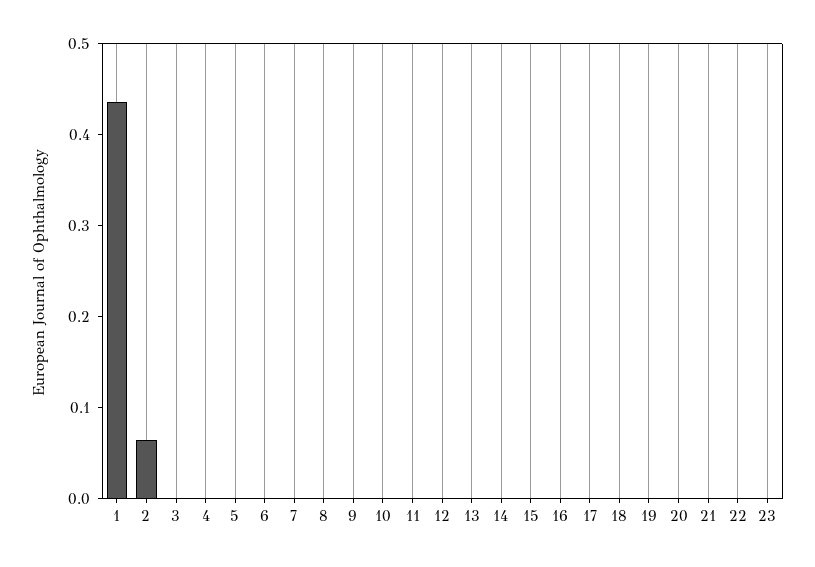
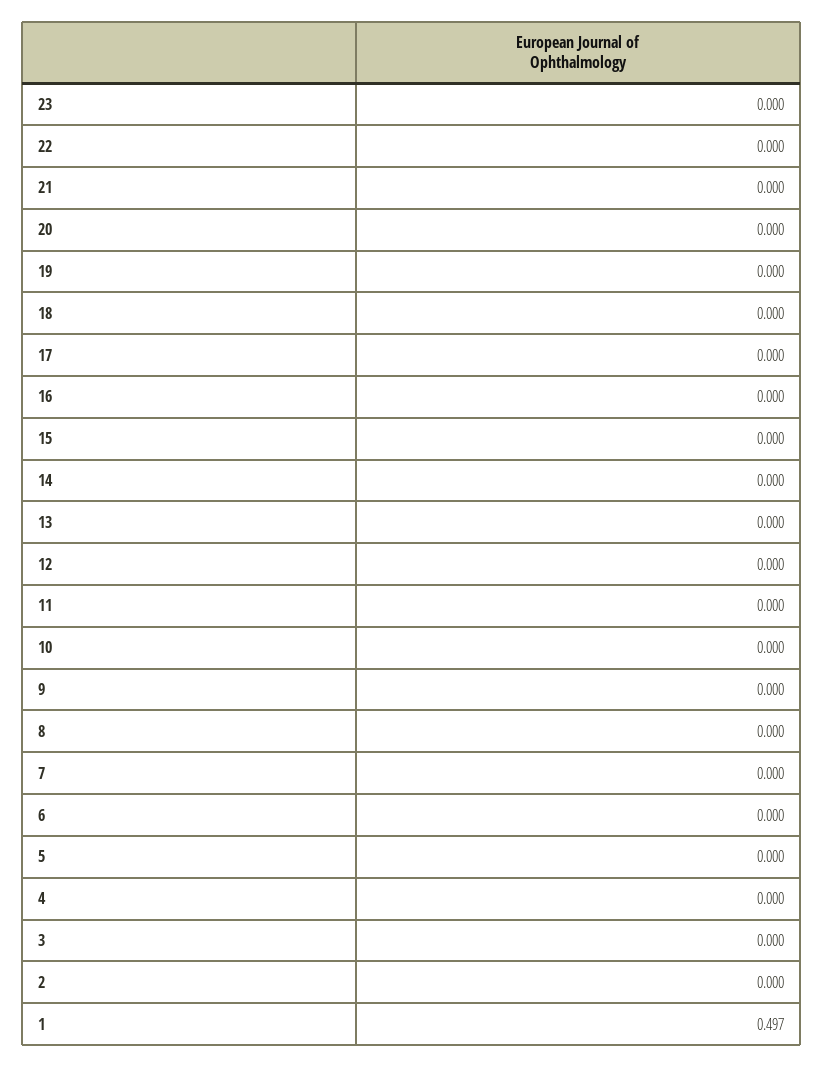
  {
-   "1": 0.44,
+   "1": 0.497,
-   "2": 0.06,
+   "2": 0,
    "3": 0,
    "4": 0,
    "5": 0,
    "6": 0,
    "7": 0,
    "8": 0,
    "9": 0,
    "10": 0,
    "11": 0,
    "12": 0,
    "13": 0,
    "14": 0,
    "15": 0,
    "16": 0,
    "17": 0,
    "18": 0,
    "19": 0,
    "20": 0,
    "21": 0,
    "22": 0,
    "23": 0
  }

